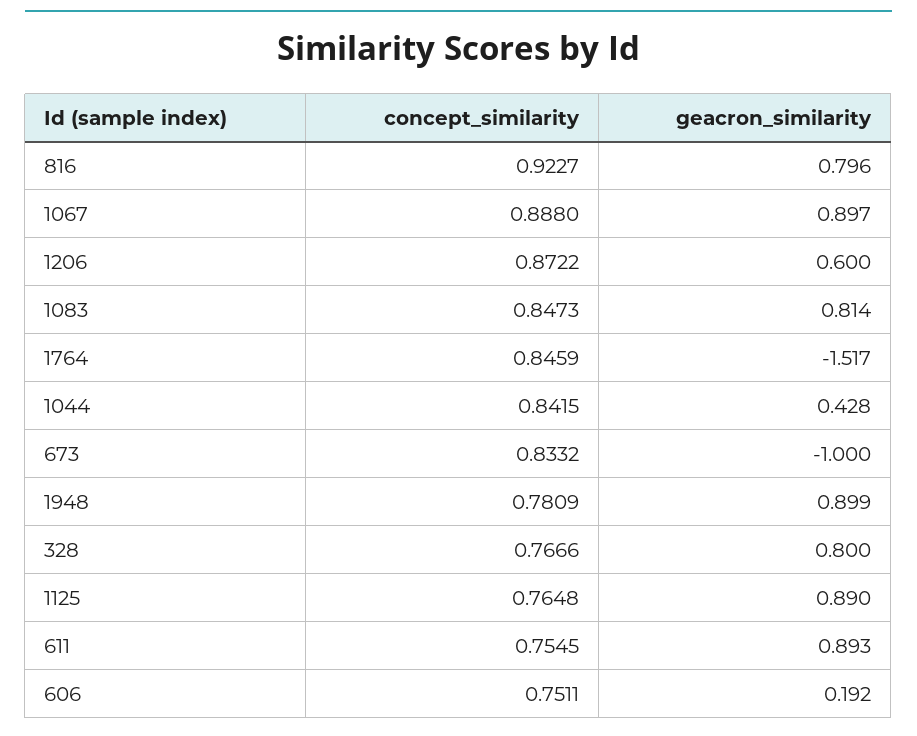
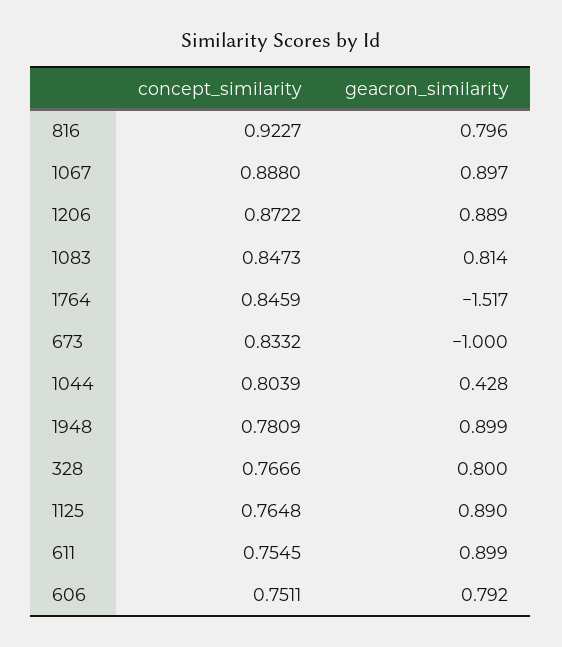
  {
    "concept_similarity": {
      "816": 0.9227,
      "1067": 0.888,
      "1206": 0.8722,
      "1083": 0.8473,
      "1764": 0.8459,
-     "1044": 0.8415,
+     "1044": 0.8039,
      "673": 0.8332,
      "1948": 0.7809,
      "328": 0.7666,
      "1125": 0.7648,
      "611": 0.7545,
      "606": 0.7511
    },
    "geacron_similarity": {
      "816": 0.796,
      "1067": 0.897,
-     "1206": 0.6,
+     "1206": 0.889,
      "1083": 0.814,
      "1764": -1.517,
      "1044": 0.428,
      "673": -1,
      "1948": 0.899,
      "328": 0.8,
      "1125": 0.89,
-     "611": 0.893,
+     "611": 0.899,
-     "606": 0.192
+     "606": 0.792
    }
  }

